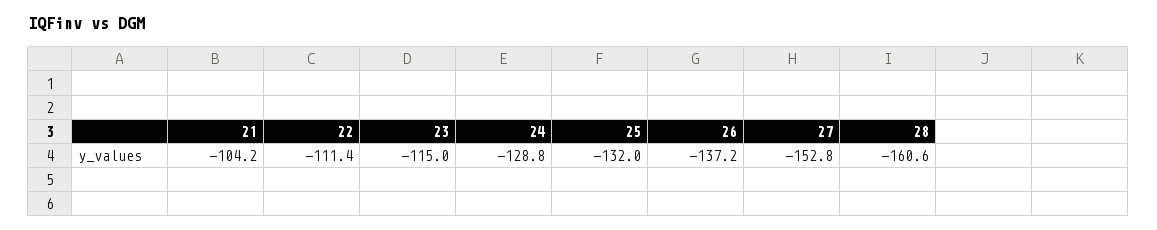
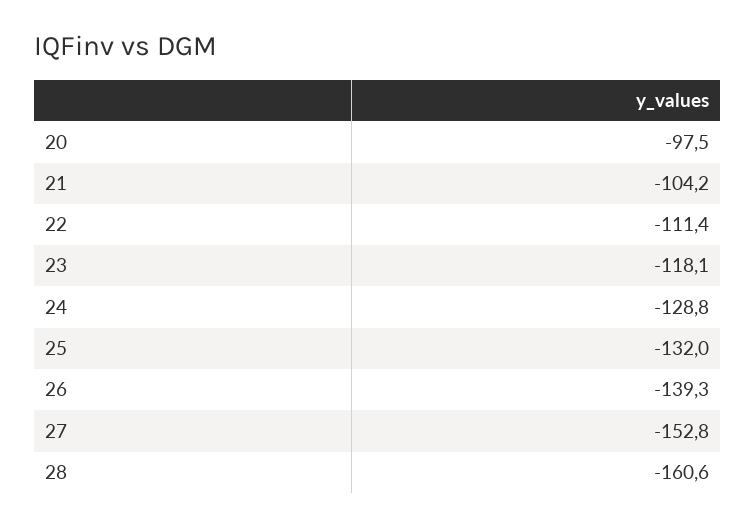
  {
    "21": -104.2,
    "22": -111.4,
-   "23": -115,
+   "23": -118.1,
    "24": -128.8,
    "25": -132,
-   "26": -137.2,
+   "26": -139.3,
    "27": -152.8,
-   "28": -160.6
+   "28": -160.6,
+   "20": -97.5
  }

